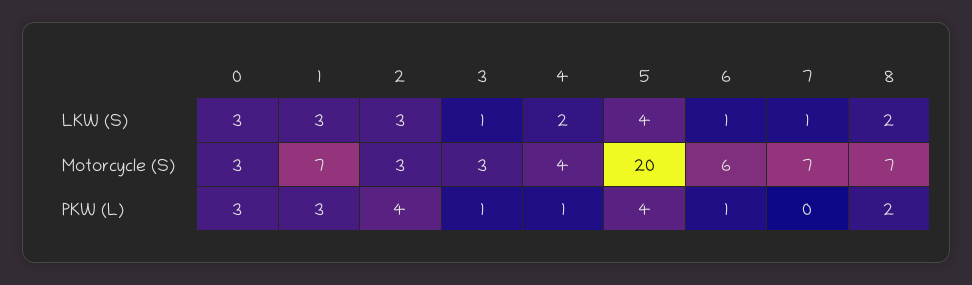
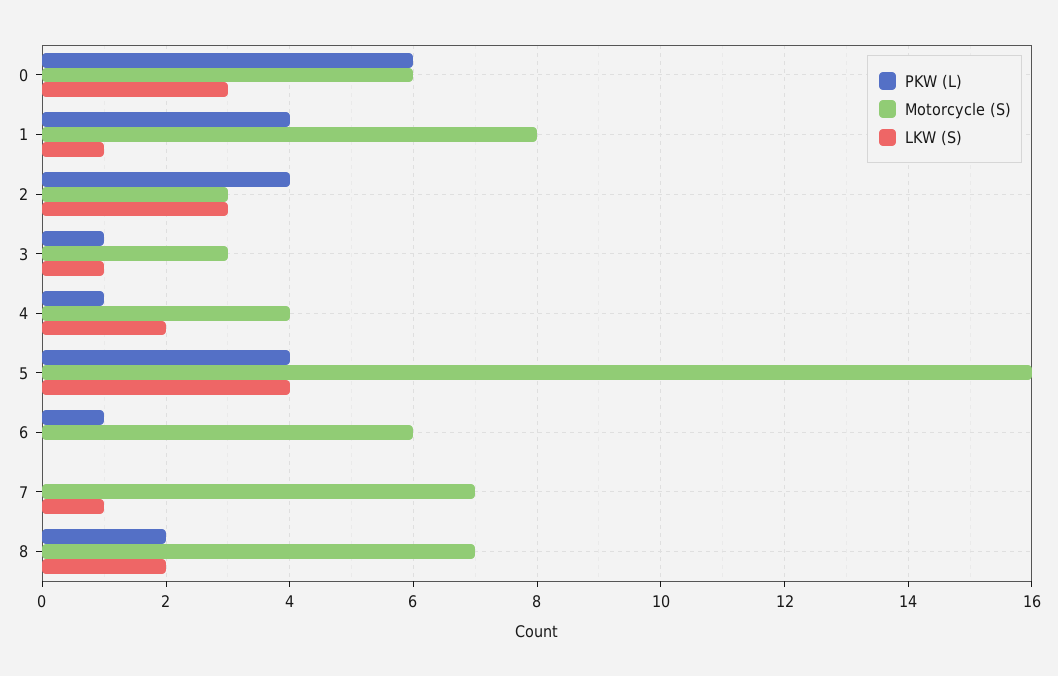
  {
    "LKW (S)": {
      "0": 3,
-     "1": 3,
+     "1": 1,
      "2": 3,
      "3": 1,
      "4": 2,
      "5": 4,
-     "6": 1,
+     "6": 0,
      "7": 1,
      "8": 2
    },
    "Motorcycle (S)": {
-     "0": 3,
+     "0": 6,
-     "1": 7,
+     "1": 8,
      "2": 3,
      "3": 3,
      "4": 4,
-     "5": 20,
+     "5": 16,
      "6": 6,
      "7": 7,
      "8": 7
    },
    "PKW (L)": {
-     "0": 3,
+     "0": 6,
-     "1": 3,
+     "1": 4,
      "2": 4,
      "3": 1,
      "4": 1,
      "5": 4,
      "6": 1,
      "7": 0,
      "8": 2
    }
  }

